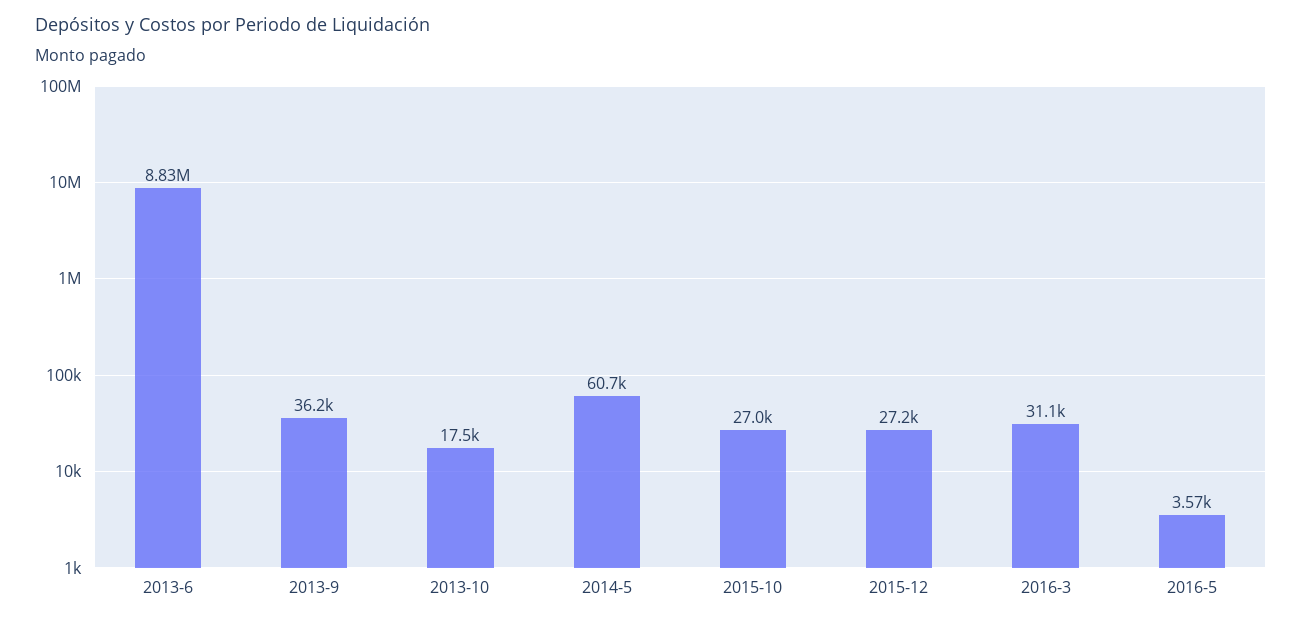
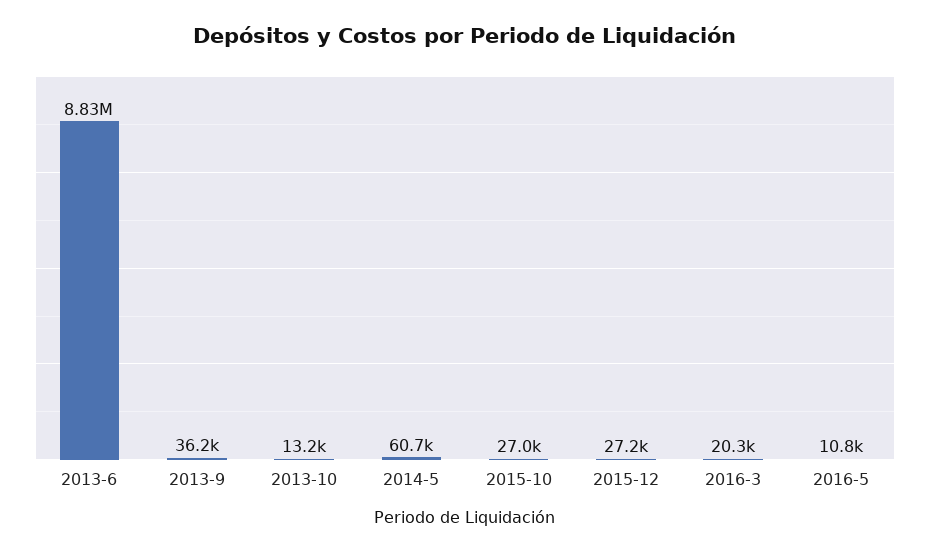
  {
    "2013-6": 8830000,
    "2013-9": 36200,
-   "2013-10": 17500,
+   "2013-10": 13200,
    "2014-5": 60700,
    "2015-10": 27000,
    "2015-12": 27200,
-   "2016-3": 31100,
+   "2016-3": 20300,
-   "2016-5": 3570
+   "2016-5": 10800
  }

